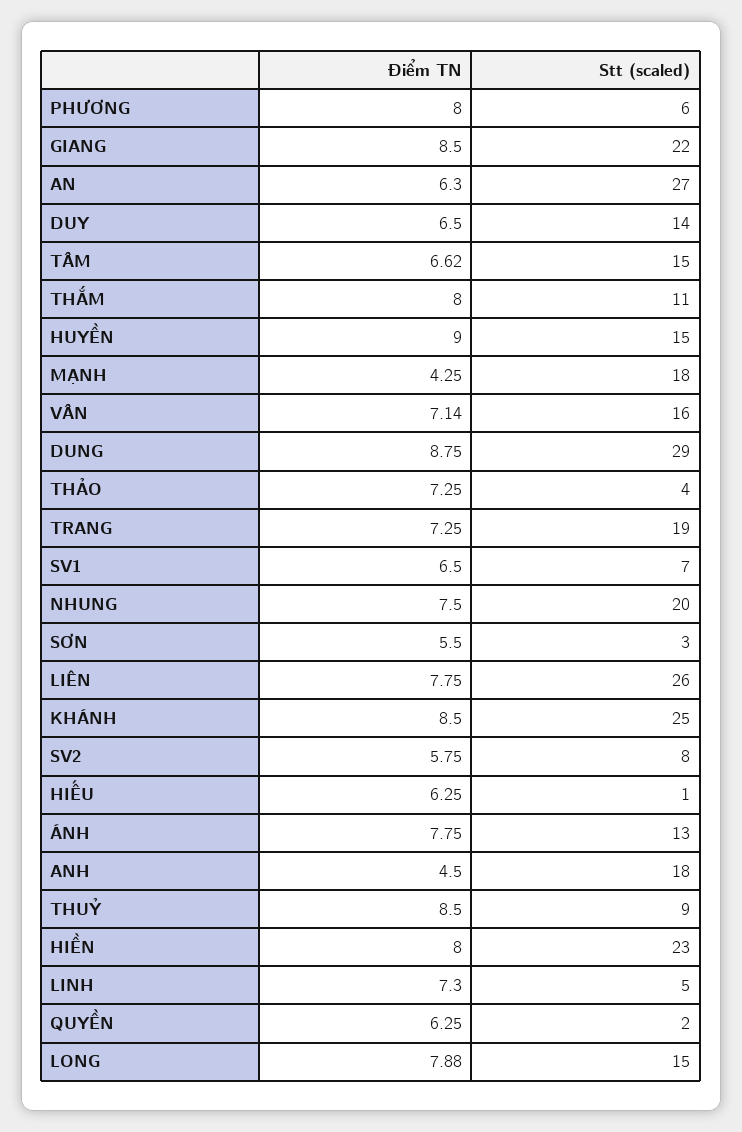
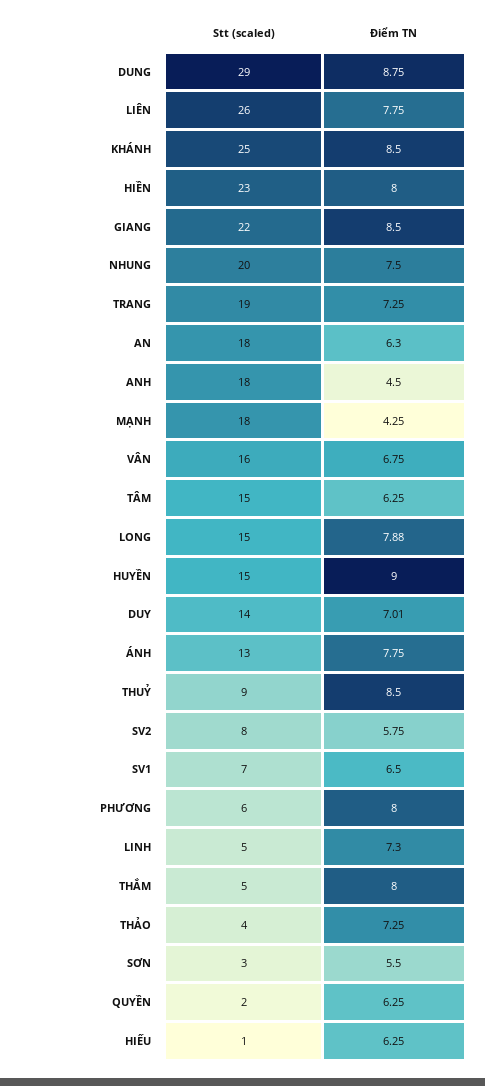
  {
    "Điểm TN": {
      "PHƯƠNG": 8,
      "GIANG": 8.5,
      "AN": 6.3,
-     "DUY": 6.5,
+     "DUY": 7.01,
-     "TÂM": 6.62,
+     "TÂM": 6.25,
      "THẮM": 8,
      "HUYỀN": 9,
      "MẠNH": 4.25,
-     "VÂN": 7.14,
+     "VÂN": 6.75,
      "DUNG": 8.75,
      "THẢO": 7.25,
      "TRANG": 7.25,
      "SV1": 6.5,
      "NHUNG": 7.5,
      "SƠN": 5.5,
      "LIÊN": 7.75,
      "KHÁNH": 8.5,
      "SV2": 5.75,
      "HIẾU": 6.25,
      "ÁNH": 7.75,
      "ANH": 4.5,
      "THUỶ": 8.5,
      "HIỀN": 8,
      "LINH": 7.3,
      "QUYỀN": 6.25,
      "LONG": 7.88
    },
    "Stt (scaled)": {
      "PHƯƠNG": 6,
      "GIANG": 22,
-     "AN": 27,
+     "AN": 18,
      "DUY": 14,
      "TÂM": 15,
-     "THẮM": 11,
+     "THẮM": 5,
      "HUYỀN": 15,
      "MẠNH": 18,
      "VÂN": 16,
      "DUNG": 29,
      "THẢO": 4,
      "TRANG": 19,
      "SV1": 7,
      "NHUNG": 20,
      "SƠN": 3,
      "LIÊN": 26,
      "KHÁNH": 25,
      "SV2": 8,
      "HIẾU": 1,
      "ÁNH": 13,
      "ANH": 18,
      "THUỶ": 9,
      "HIỀN": 23,
      "LINH": 5,
      "QUYỀN": 2,
      "LONG": 15
    }
  }

